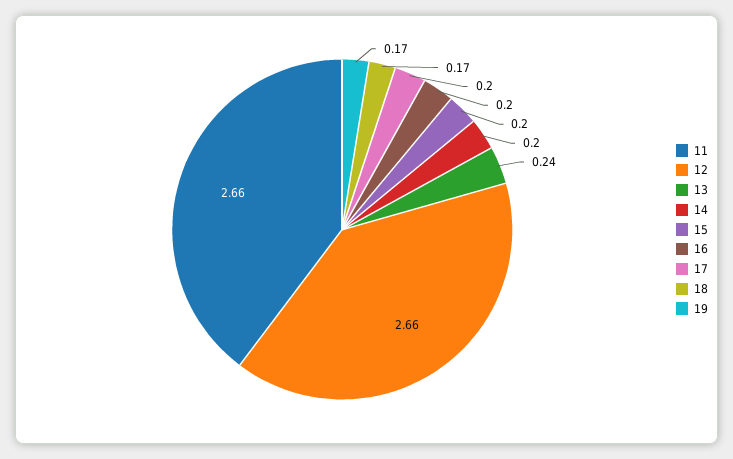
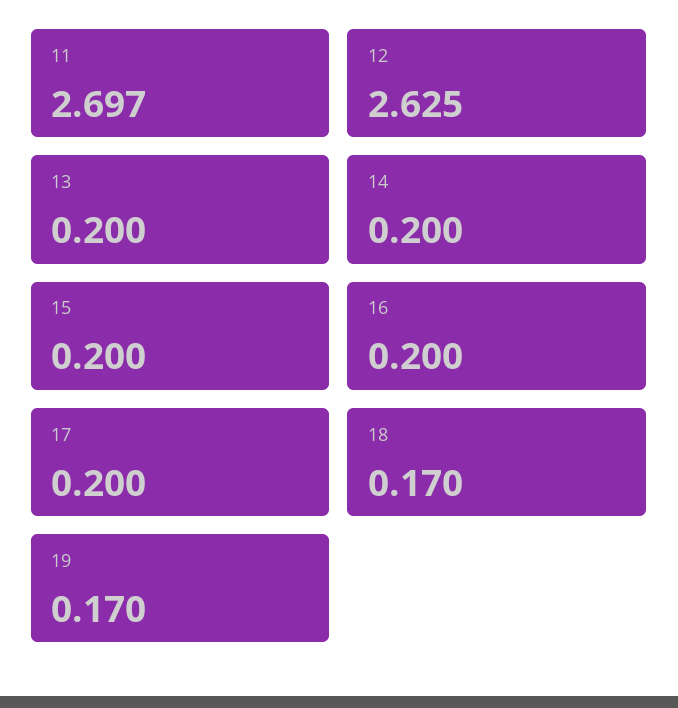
  {
-   "11": 2.66,
+   "11": 2.697,
-   "12": 2.66,
+   "12": 2.625,
-   "13": 0.24,
+   "13": 0.2,
    "14": 0.2,
    "15": 0.2,
    "16": 0.2,
    "17": 0.2,
    "18": 0.17,
    "19": 0.17
  }

